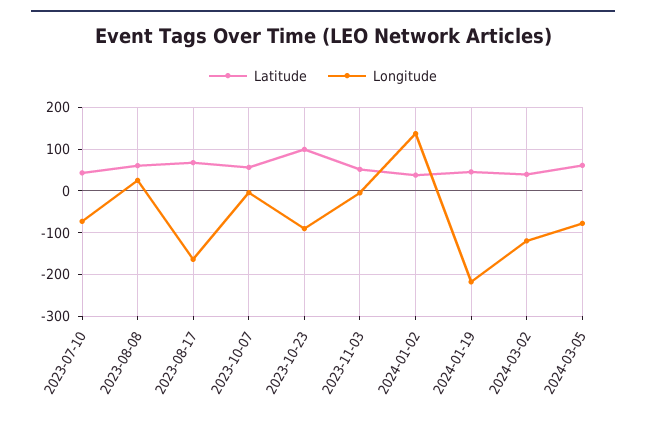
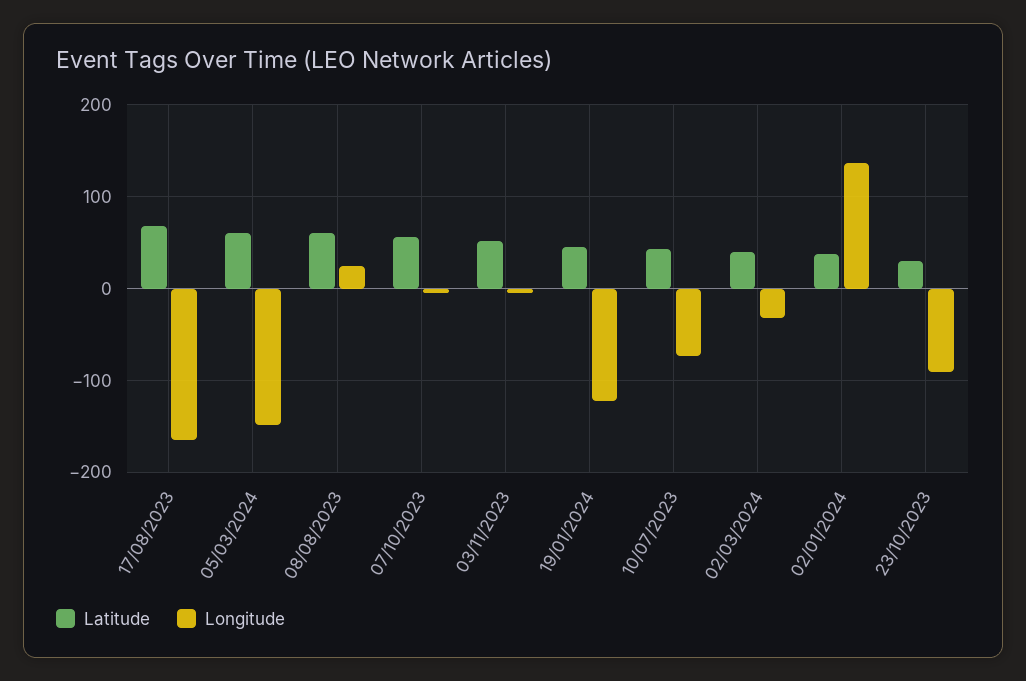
  {
    "Latitude": {
      "2023-07-10": 40,
      "2023-08-08": 60,
      "2023-08-17": 70,
      "2023-10-07": 60,
-     "2023-10-23": 100,
+     "2023-10-23": 30,
      "2023-11-03": 50,
      "2024-01-02": 40,
      "2024-01-19": 50,
      "2024-03-02": 40,
      "2024-03-05": 60
    },
    "Longitude": {
      "2023-07-10": -70,
      "2023-08-08": 20,
      "2023-08-17": -160,
      "2023-10-07": 0,
      "2023-10-23": -90,
      "2023-11-03": 0,
      "2024-01-02": 140,
-     "2024-01-19": -220,
+     "2024-01-19": -120,
-     "2024-03-02": -120,
+     "2024-03-02": -30,
-     "2024-03-05": -80
+     "2024-03-05": -150
    }
  }

